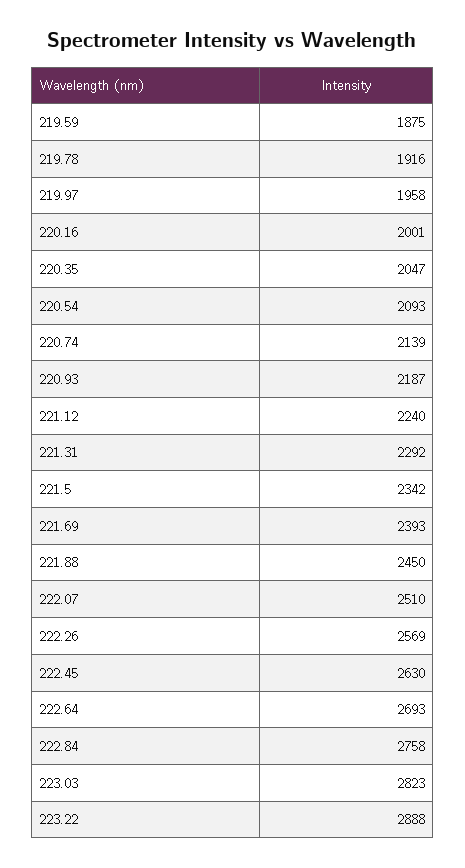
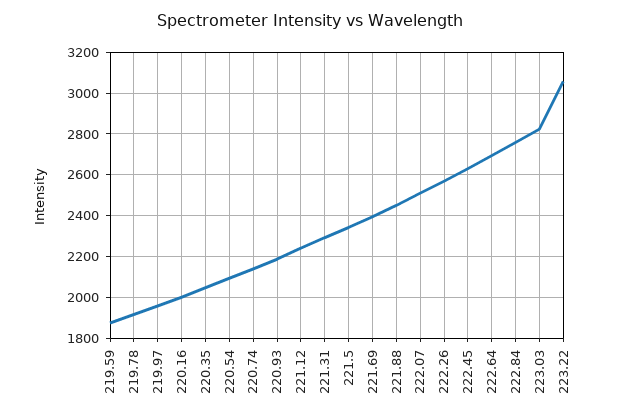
  {
    "219.59": 1875,
    "219.78": 1916,
    "219.97": 1958,
    "220.16": 2001,
    "220.35": 2047,
    "220.54": 2093,
    "220.74": 2139,
    "220.93": 2187,
    "221.12": 2240,
    "221.31": 2292,
    "221.5": 2342,
    "221.69": 2393,
    "221.88": 2450,
    "222.07": 2510,
    "222.26": 2569,
    "222.45": 2630,
    "222.64": 2693,
    "222.84": 2758,
    "223.03": 2823,
-   "223.22": 2888
+   "223.22": 3050
  }

